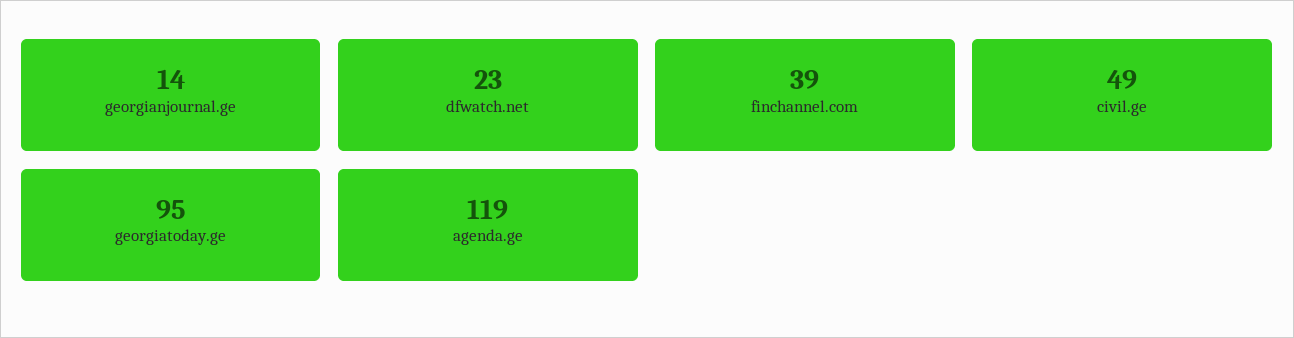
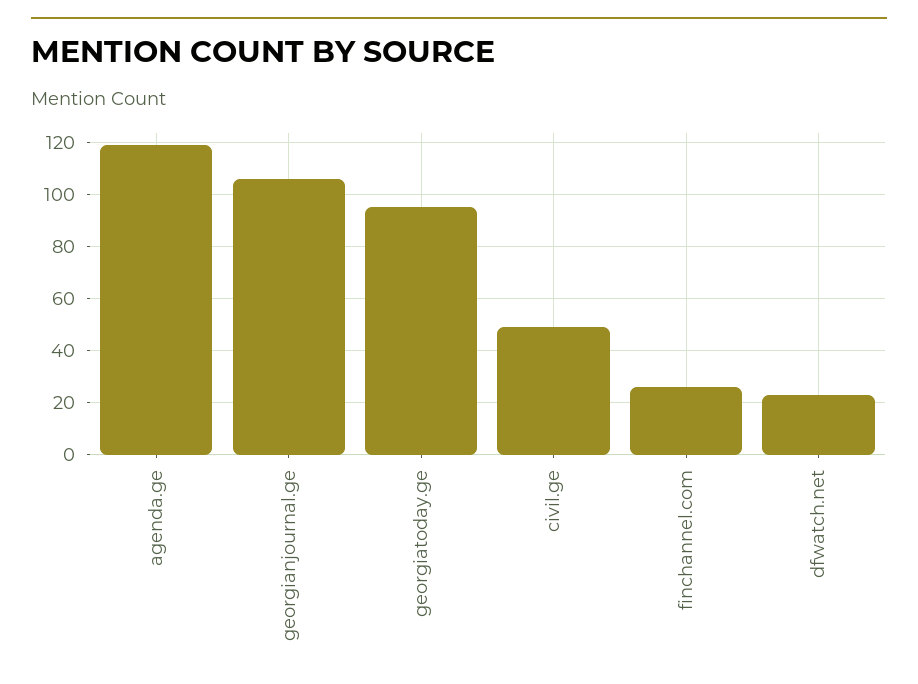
  {
-   "georgianjournal.ge": 14,
+   "georgianjournal.ge": 105,
    "dfwatch.net": 23,
-   "finchannel.com": 39,
+   "finchannel.com": 25,
    "civil.ge": 49,
    "georgiatoday.ge": 95,
    "agenda.ge": 119
  }

